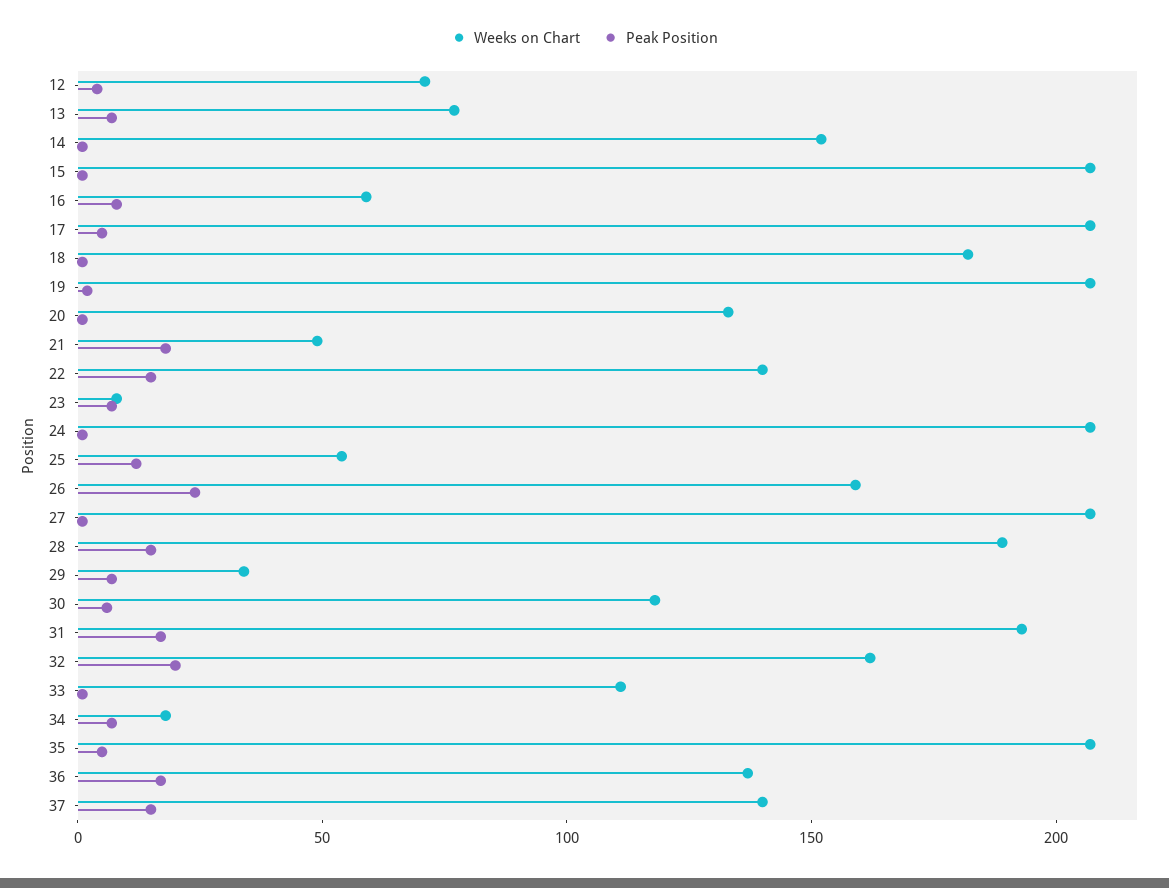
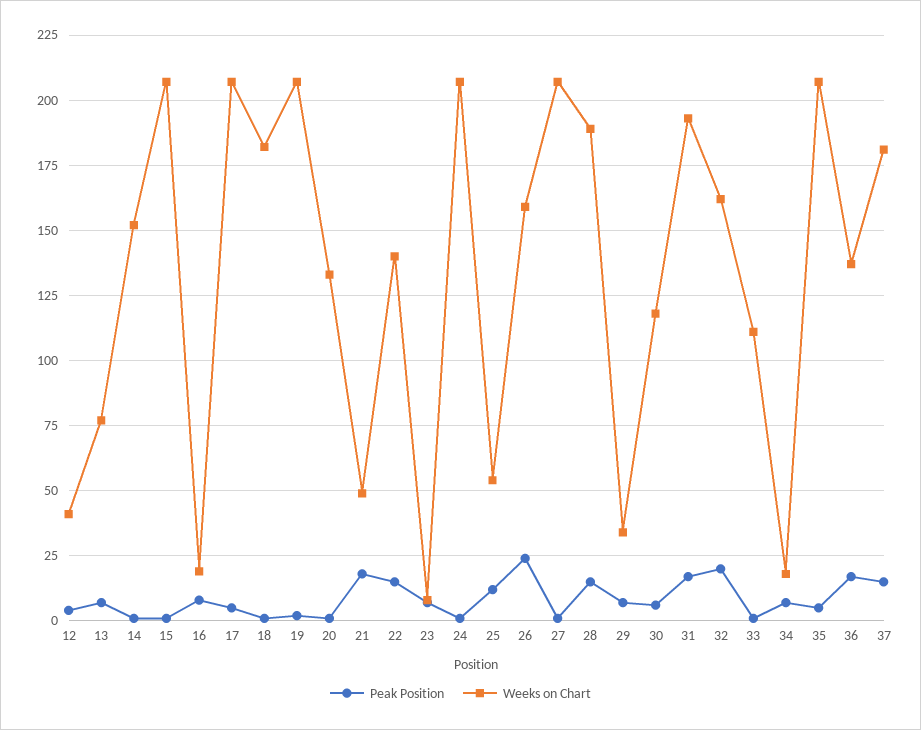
  {
    "Weeks on Chart": {
-     "12": 70,
+     "12": 40,
      "13": 75,
      "14": 150,
      "15": 205,
-     "16": 60,
+     "16": 20,
      "17": 205,
      "18": 180,
      "19": 205,
      "20": 135,
      "21": 50,
      "22": 140,
      "23": 10,
      "24": 205,
      "25": 55,
      "26": 160,
      "27": 205,
      "28": 190,
      "29": 35,
      "30": 120,
      "31": 195,
      "32": 160,
      "33": 110,
      "34": 20,
      "35": 205,
      "36": 135,
-     "37": 140
+     "37": 180
    },
    "Peak Position": {
      "12": 5,
      "13": 5,
      "14": 0,
      "15": 0,
      "16": 10,
      "17": 5,
      "18": 0,
      "19": 0,
      "20": 0,
      "21": 20,
      "22": 15,
      "23": 5,
      "24": 0,
      "25": 10,
      "26": 25,
      "27": 0,
      "28": 15,
      "29": 5,
      "30": 5,
      "31": 15,
      "32": 20,
      "33": 0,
      "34": 5,
      "35": 5,
      "36": 15,
      "37": 15
    }
  }

